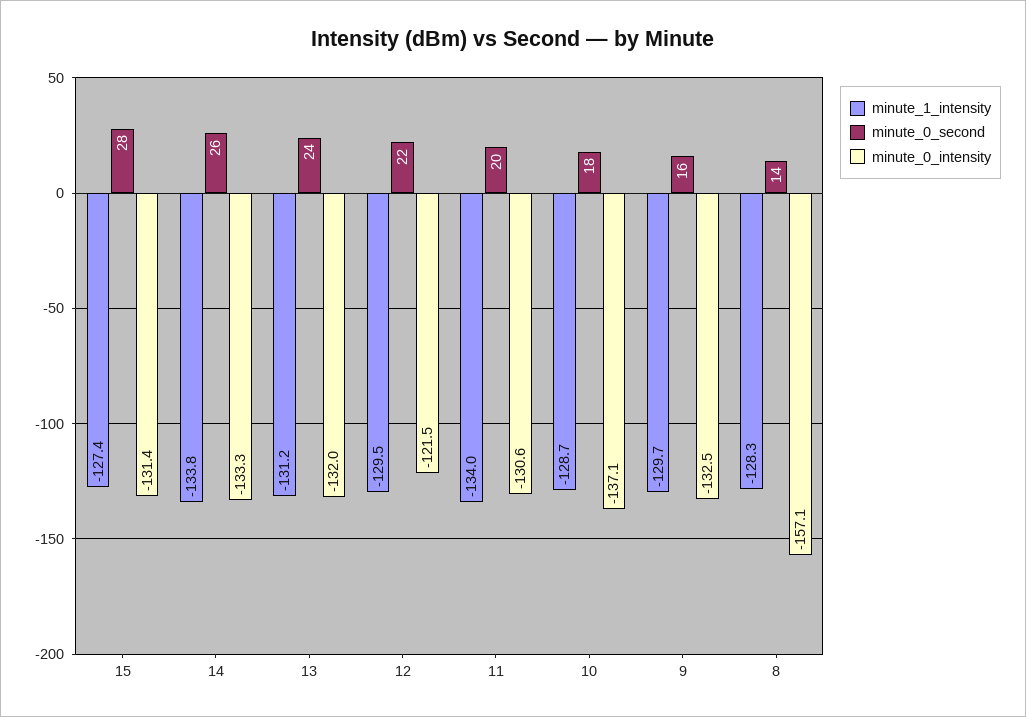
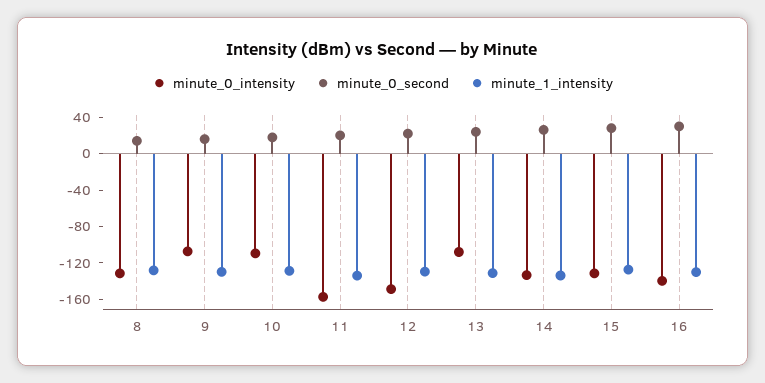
  {
    "minute_1_intensity": {
      "15": -127.4,
      "14": -133.8,
      "13": -131.2,
      "12": -129.5,
      "11": -134,
      "10": -128.7,
      "9": -129.7,
-     "8": -128.3
+     "8": -128.3,
+     "16": -130
    },
    "minute_0_second": {
      "15": 28,
      "14": 26,
      "13": 24,
      "12": 22,
      "11": 20,
      "10": 18,
      "9": 16,
-     "8": 14
+     "8": 14,
+     "16": 30
    },
    "minute_0_intensity": {
      "15": -131.4,
      "14": -133.3,
-     "13": -132,
+     "13": -110,
-     "12": -121.5,
+     "12": -150,
-     "11": -130.6,
+     "11": -160,
-     "10": -137.1,
+     "10": -110,
-     "9": -132.5,
+     "9": -110,
-     "8": -157.1
+     "8": -130,
+     "16": -140
    }
  }

